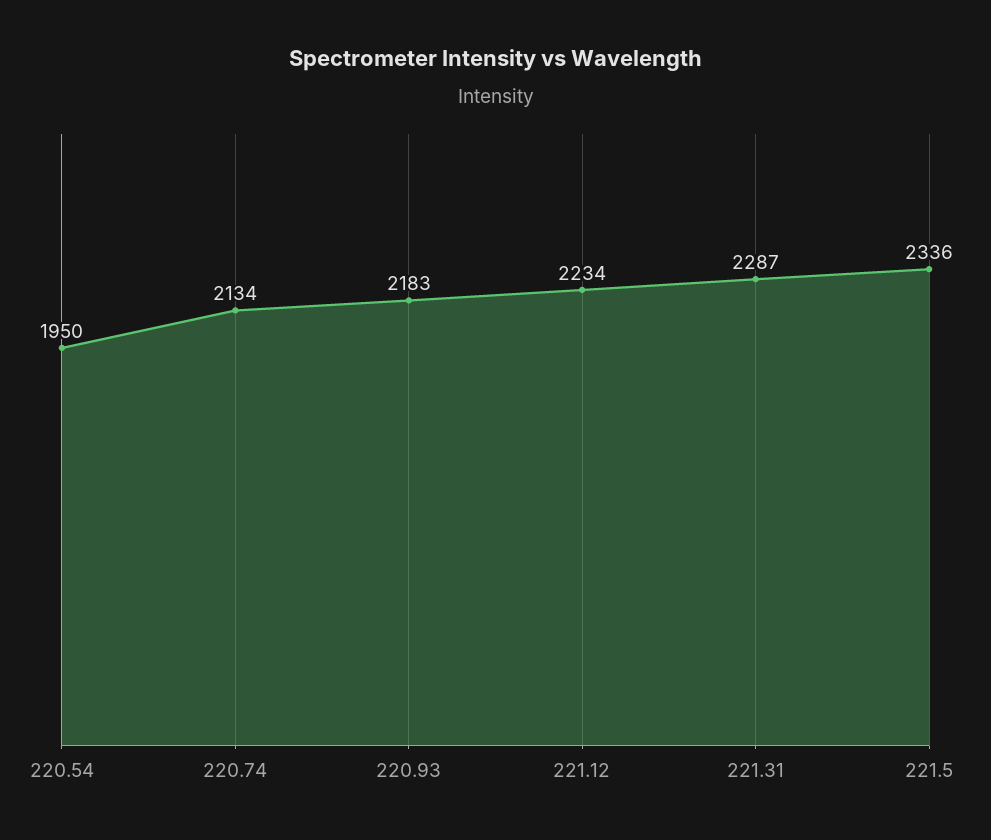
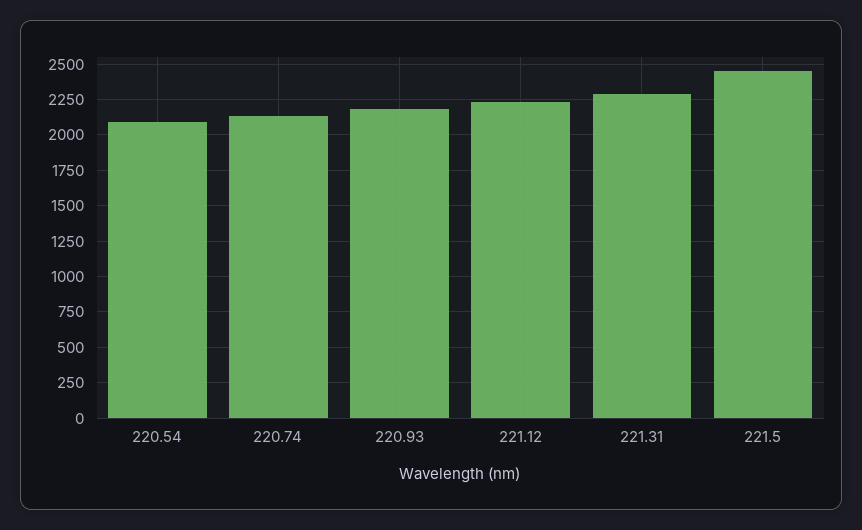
  {
-   "220.54": 1950,
+   "220.54": 2100,
    "220.74": 2134,
    "220.93": 2183,
    "221.12": 2234,
    "221.31": 2287,
-   "221.5": 2336
+   "221.5": 2450
  }

